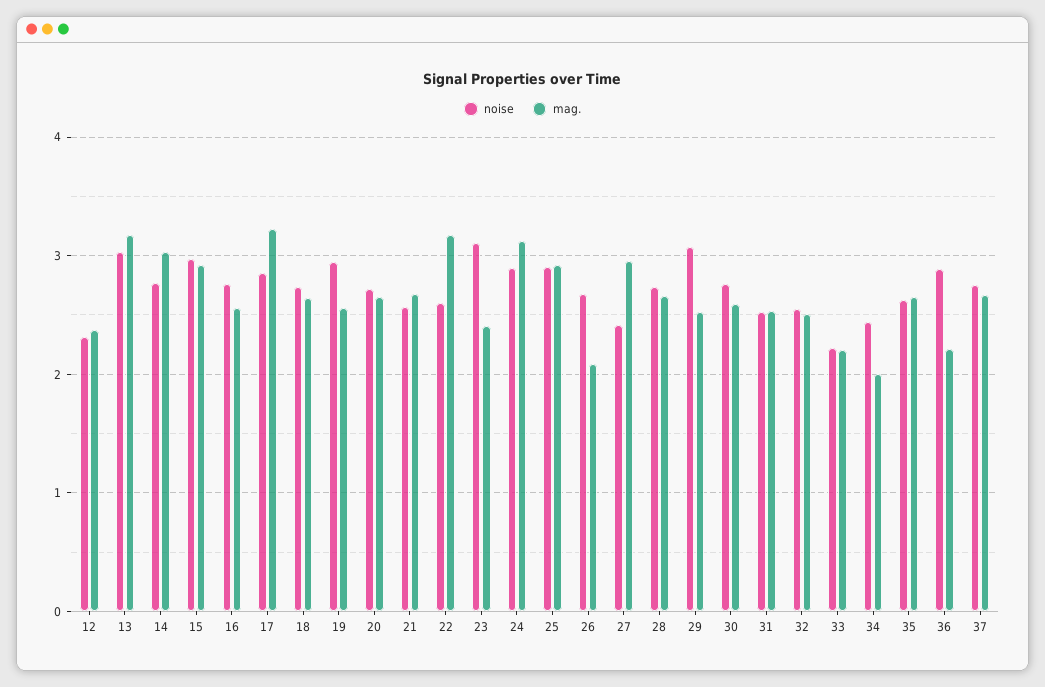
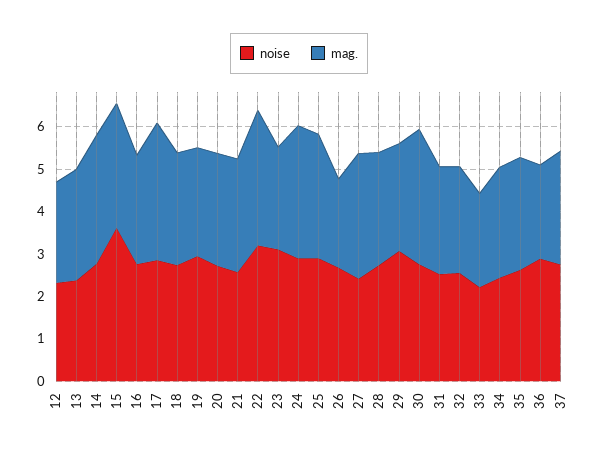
  {
    "noise": {
      "12": 2.3,
-     "13": 3,
+     "13": 2.4,
      "14": 2.8,
-     "15": 3,
+     "15": 3.6,
      "16": 2.8,
      "17": 2.9,
      "18": 2.7,
      "19": 2.9,
      "20": 2.7,
      "21": 2.6,
-     "22": 2.6,
+     "22": 3.2,
      "23": 3.1,
      "24": 2.9,
      "25": 2.9,
      "26": 2.7,
      "27": 2.4,
      "28": 2.7,
      "29": 3.1,
      "30": 2.8,
      "31": 2.5,
      "32": 2.6,
      "33": 2.2,
      "34": 2.4,
      "35": 2.6,
      "36": 2.9,
      "37": 2.8
    },
    "mag.": {
      "12": 2.4,
-     "13": 3.2,
+     "13": 2.6,
      "14": 3,
      "15": 2.9,
      "16": 2.6,
      "17": 3.2,
      "18": 2.6,
      "19": 2.6,
      "20": 2.6,
      "21": 2.7,
      "22": 3.2,
      "23": 2.4,
      "24": 3.1,
      "25": 2.9,
      "26": 2.1,
      "27": 3,
      "28": 2.7,
      "29": 2.5,
-     "30": 2.6,
+     "30": 3.2,
      "31": 2.5,
      "32": 2.5,
      "33": 2.2,
-     "34": 2,
+     "34": 2.6,
      "35": 2.6,
      "36": 2.2,
      "37": 2.7
    }
  }

